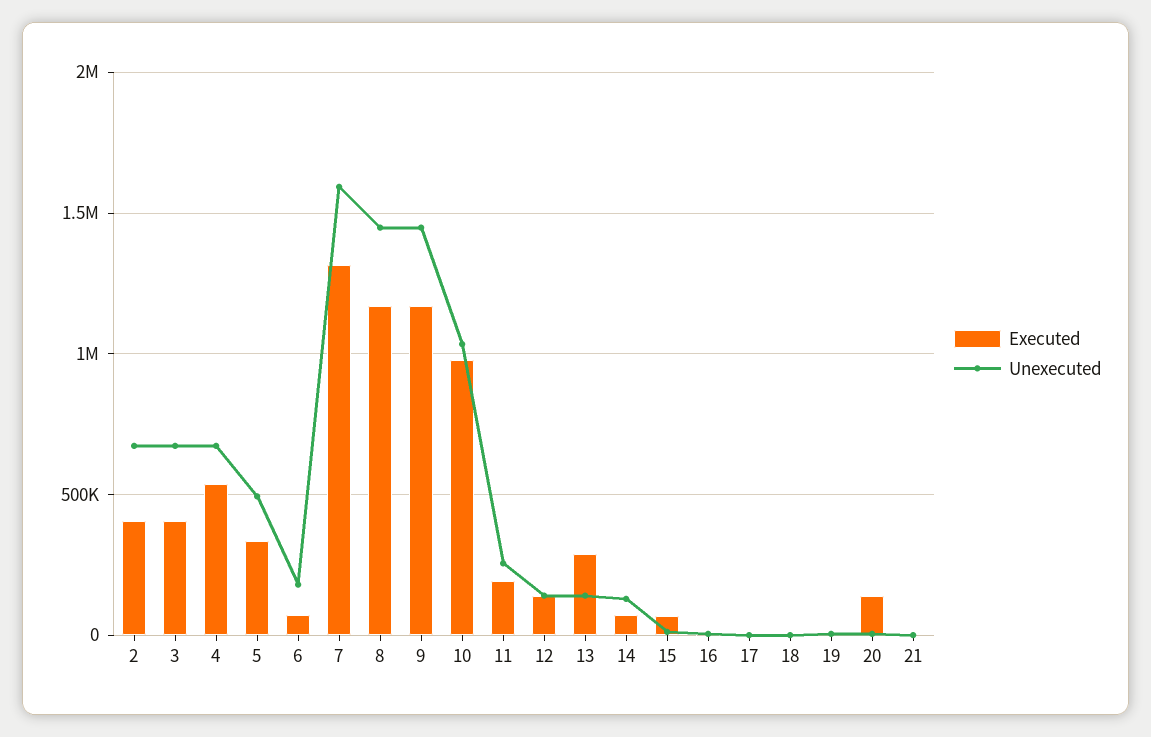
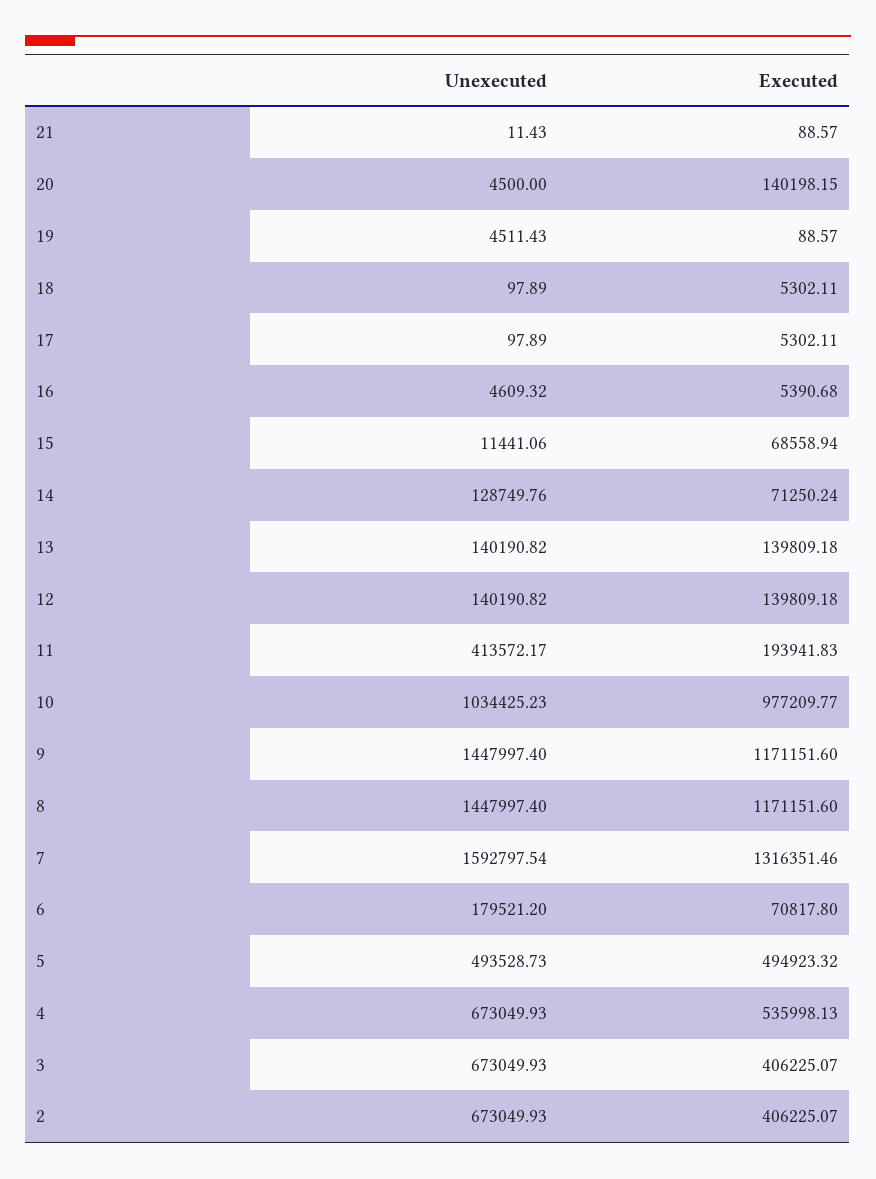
  {
    "Executed": {
      "2": 406225.07,
      "3": 406225.07,
      "4": 535998.13,
-     "5": 350000,
+     "5": 494923.32,
      "6": 70817.8,
      "7": 1316351.46,
      "8": 1171151.6,
      "9": 1171151.6,
      "10": 977209.77,
      "11": 193941.83,
      "12": 139809.18,
-     "13": 300000,
+     "13": 139809.18,
      "14": 71250.24,
      "15": 68558.94,
      "16": 5390.68,
      "17": 5302.11,
      "18": 5302.11,
      "19": 88.57,
      "20": 140198.15,
      "21": 88.57
    },
    "Unexecuted": {
      "2": 673049.93,
      "3": 673049.93,
      "4": 673049.93,
      "5": 493528.73,
      "6": 179521.2,
      "7": 1592797.54,
      "8": 1447997.4,
      "9": 1447997.4,
      "10": 1034425.23,
-     "11": 250000,
+     "11": 413572.17,
      "12": 140190.82,
      "13": 140190.82,
      "14": 128749.76,
      "15": 11441.06,
      "16": 4609.32,
      "17": 97.89,
      "18": 97.89,
      "19": 4511.43,
      "20": 4500,
      "21": 11.43
    }
  }

